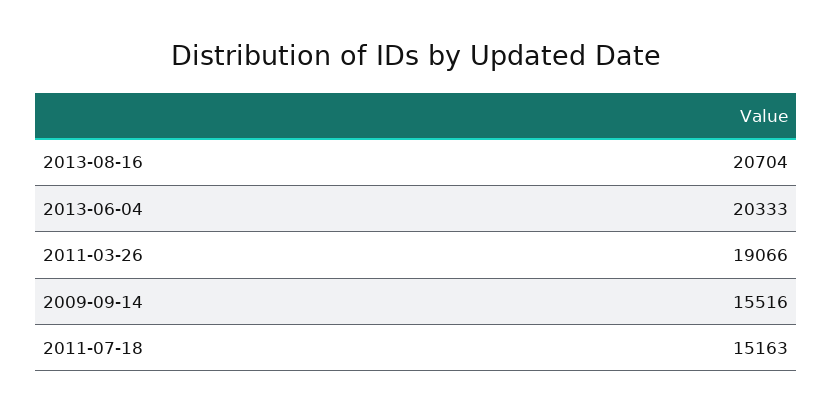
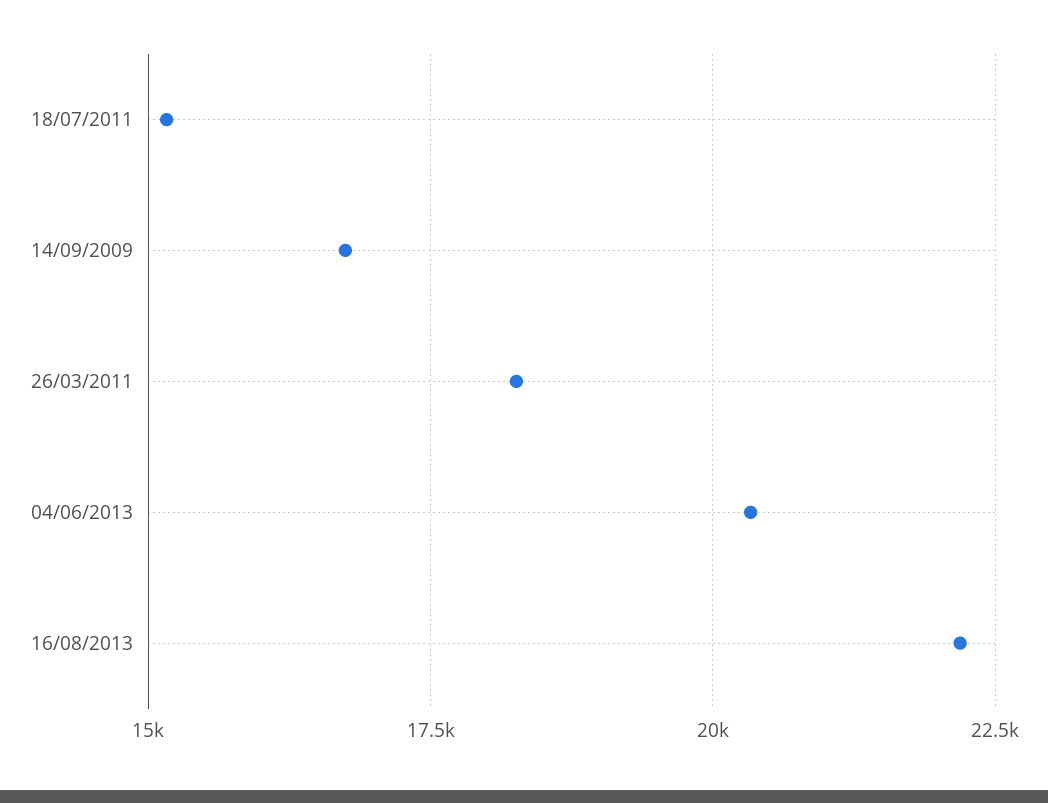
  {
-   "2013-08-16": 20704,
+   "2013-08-16": 22250,
    "2013-06-04": 20333,
-   "2011-03-26": 19066,
+   "2011-03-26": 18250,
-   "2009-09-14": 15516,
+   "2009-09-14": 16750,
    "2011-07-18": 15163
  }

